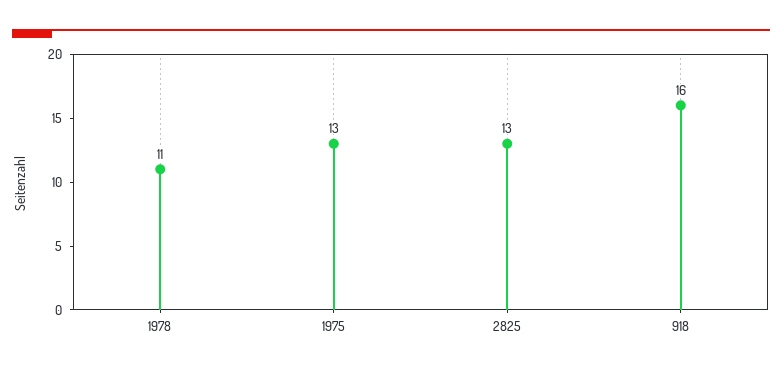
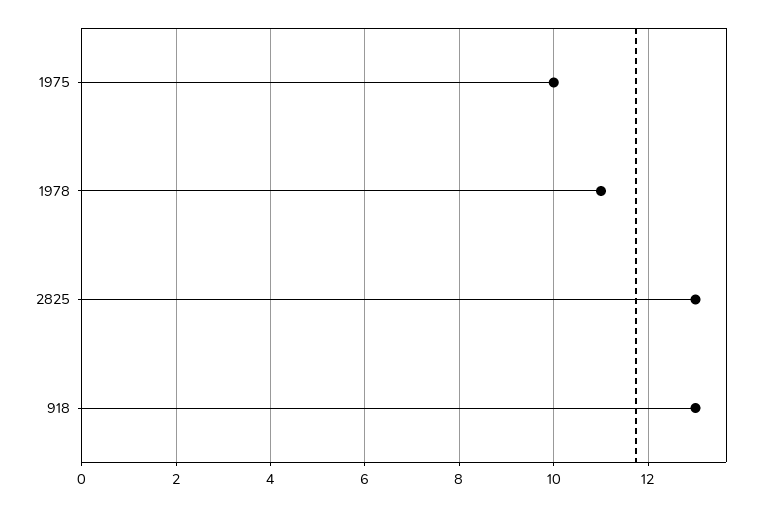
  {
    "1978": 11,
-   "1975": 13,
+   "1975": 10,
    "2825": 13,
-   "918": 16
+   "918": 13
  }

